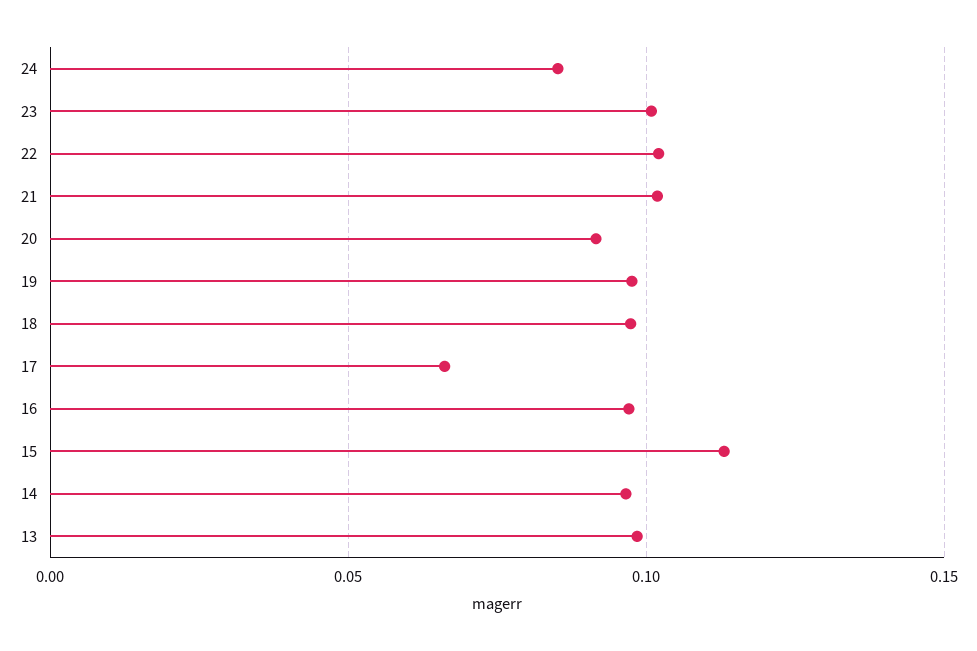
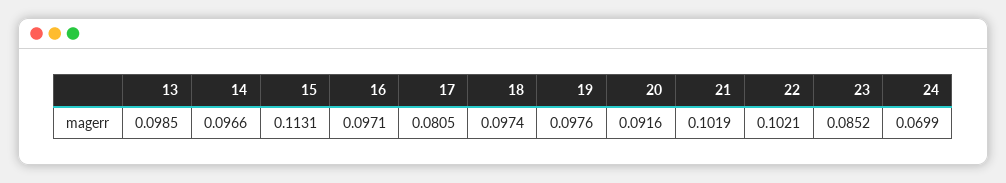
  {
-   "24": 0.085,
+   "24": 0.0699,
-   "23": 0.1,
+   "23": 0.0852,
    "22": 0.1021,
    "21": 0.1019,
    "20": 0.0916,
    "19": 0.0976,
    "18": 0.0974,
-   "17": 0.065,
+   "17": 0.0805,
    "16": 0.0971,
    "15": 0.1131,
    "14": 0.0966,
    "13": 0.0985
  }

